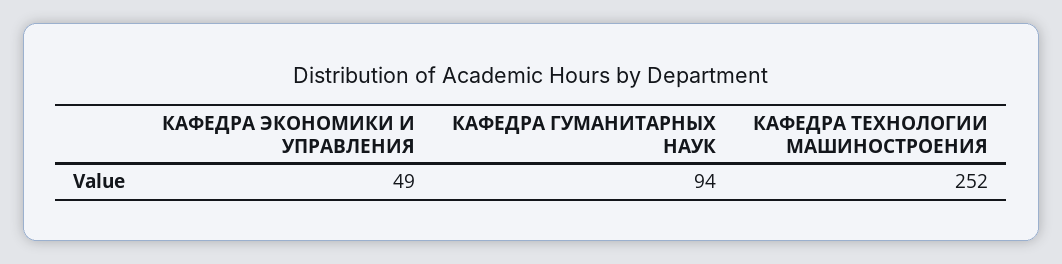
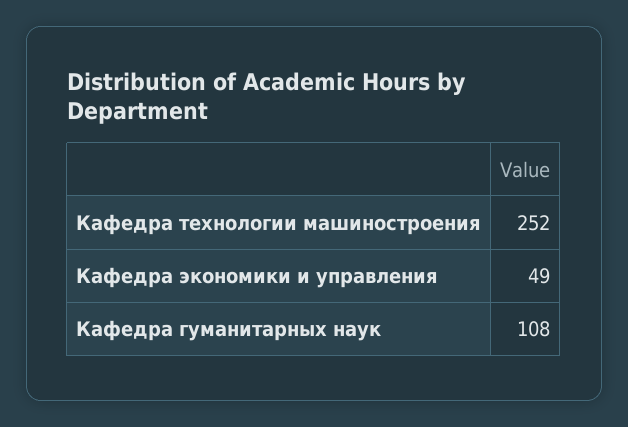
  {
    "КАФЕДРА ЭКОНОМИКИ И УПРАВЛЕНИЯ": 49,
-   "КАФЕДРА ГУМАНИТАРНЫХ НАУК": 94,
+   "КАФЕДРА ГУМАНИТАРНЫХ НАУК": 108,
    "КАФЕДРА ТЕХНОЛОГИИ МАШИНОСТРОЕНИЯ": 252
  }

